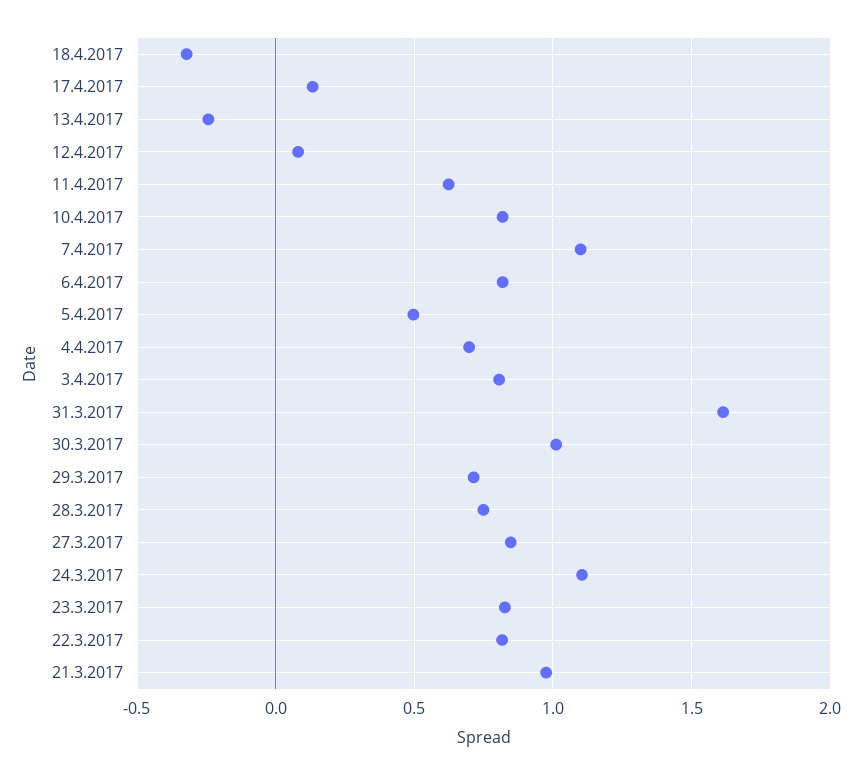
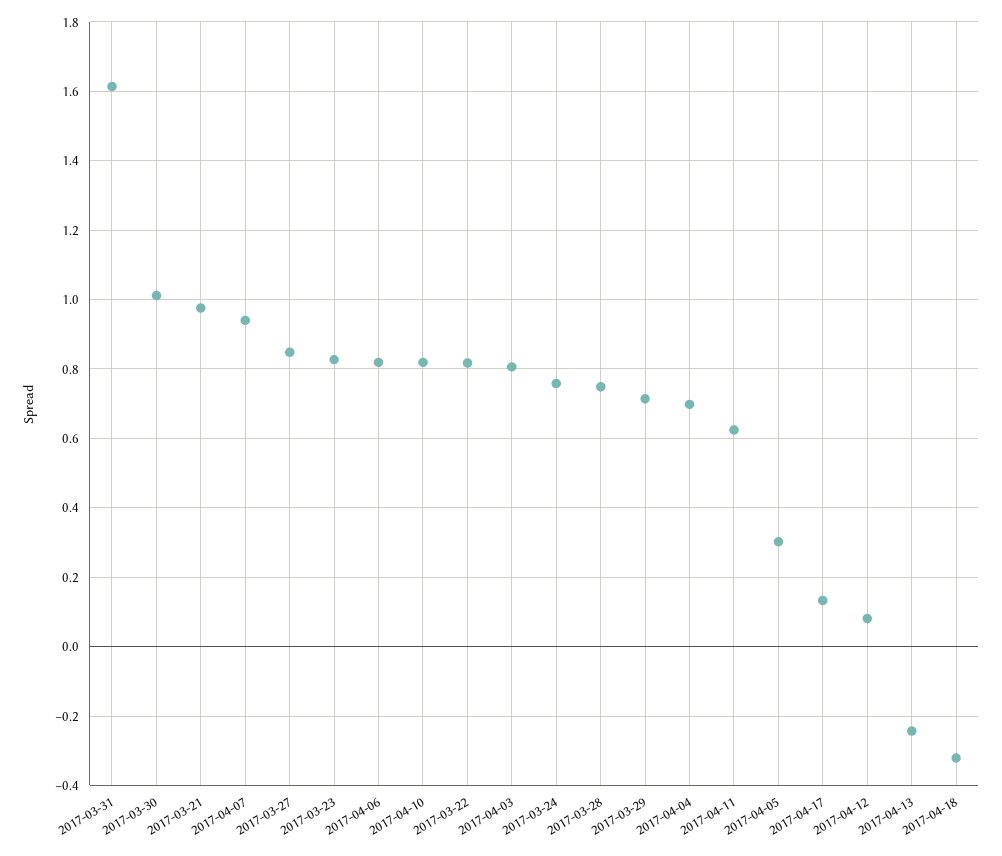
  {
    "18.4.2017": -0.32,
    "17.4.2017": 0.14,
    "13.4.2017": -0.24,
    "12.4.2017": 0.08,
    "11.4.2017": 0.62,
    "10.4.2017": 0.82,
-   "7.4.2017": 1.1,
+   "7.4.2017": 0.94,
    "6.4.2017": 0.82,
-   "5.4.2017": 0.5,
+   "5.4.2017": 0.3,
    "4.4.2017": 0.7,
    "3.4.2017": 0.8,
    "31.3.2017": 1.62,
    "30.3.2017": 1.02,
    "29.3.2017": 0.72,
    "28.3.2017": 0.74,
    "27.3.2017": 0.84,
-   "24.3.2017": 1.1,
+   "24.3.2017": 0.76,
    "23.3.2017": 0.82,
    "22.3.2017": 0.82,
    "21.3.2017": 0.98
  }

